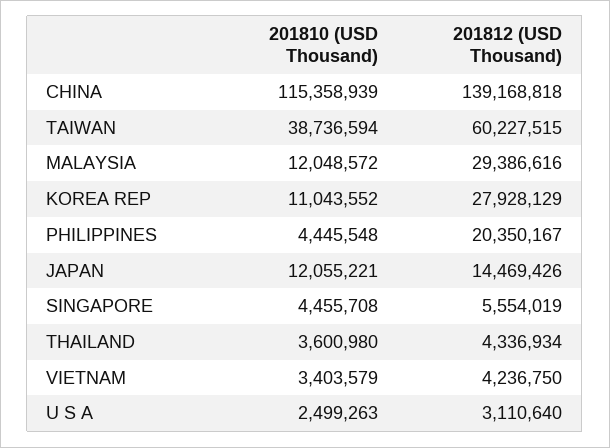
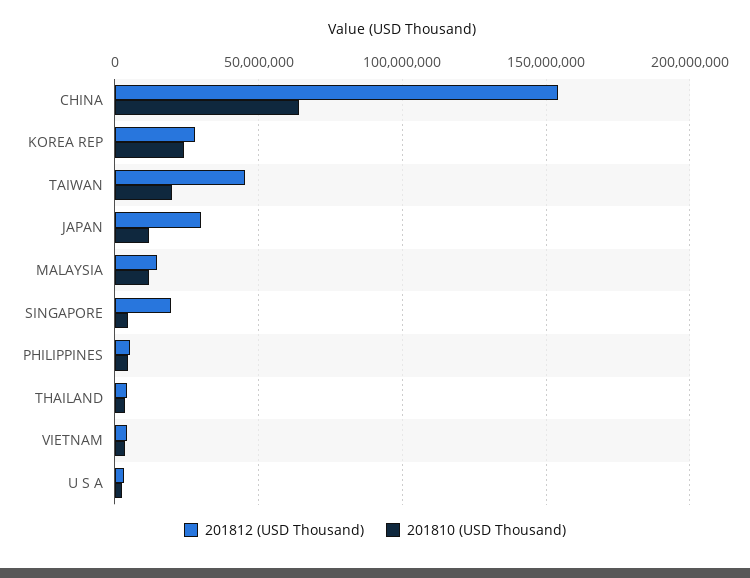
  {
    "201810 (USD Thousand)": {
-     "CHINA": 115358939,
+     "CHINA": 65000000,
-     "TAIWAN": 38736594,
+     "TAIWAN": 20000000,
      "MALAYSIA": 12048572,
-     "KOREA REP": 11043552,
+     "KOREA REP": 25000000,
      "PHILIPPINES": 4445548,
      "JAPAN": 12055221,
      "SINGAPORE": 4455708,
      "THAILAND": 3600980,
      "VIETNAM": 3403579,
      "U S A": 2499263
    },
    "201812 (USD Thousand)": {
-     "CHINA": 139168818,
+     "CHINA": 155000000,
-     "TAIWAN": 60227515,
+     "TAIWAN": 45000000,
-     "MALAYSIA": 29386616,
+     "MALAYSIA": 15000000,
      "KOREA REP": 27928129,
-     "PHILIPPINES": 20350167,
+     "PHILIPPINES": 5000000,
-     "JAPAN": 14469426,
+     "JAPAN": 30000000,
-     "SINGAPORE": 5554019,
+     "SINGAPORE": 20000000,
      "THAILAND": 4336934,
      "VIETNAM": 4236750,
      "U S A": 3110640
    }
  }

